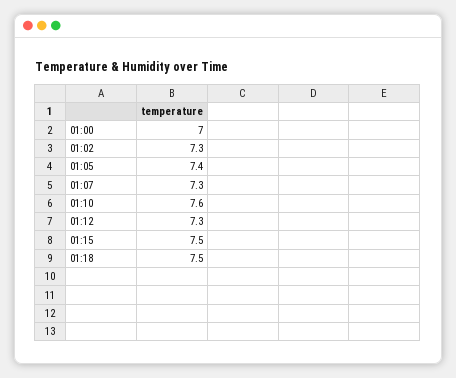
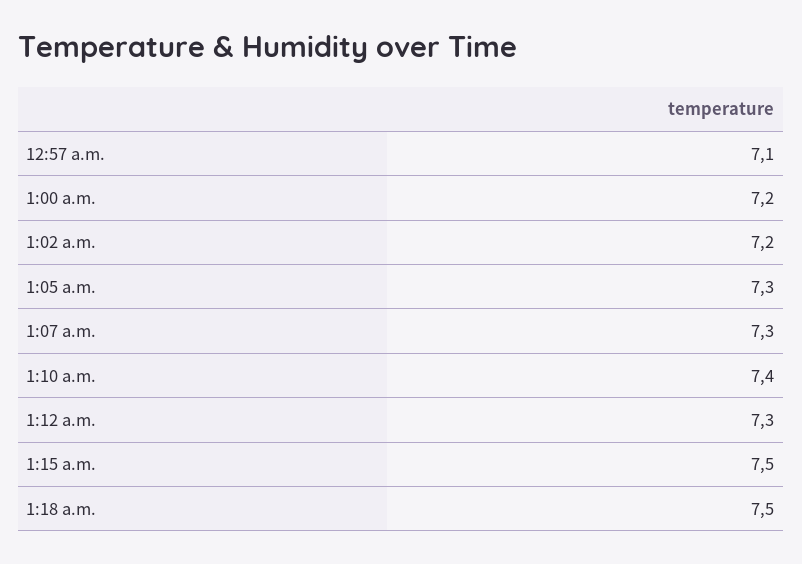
  {
-   "01:00": 7,
+   "01:00": 7.2,
-   "01:02": 7.3,
+   "01:02": 7.2,
-   "01:05": 7.4,
+   "01:05": 7.3,
    "01:07": 7.3,
-   "01:10": 7.6,
+   "01:10": 7.4,
    "01:12": 7.3,
    "01:15": 7.5,
-   "01:18": 7.5
+   "01:18": 7.5,
+   "12:57 a.m.": 7.1
  }

